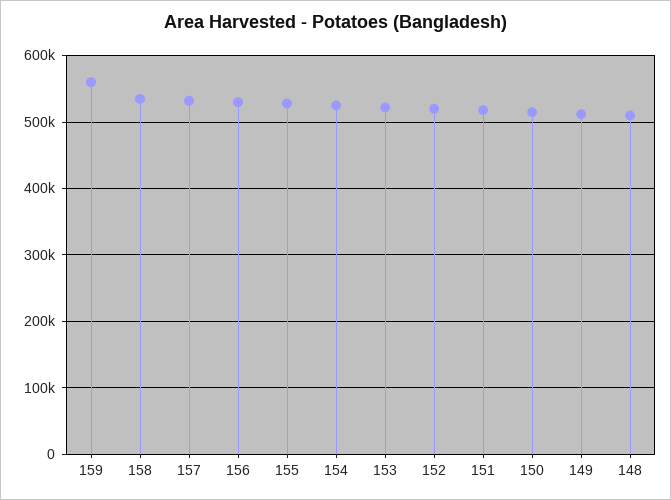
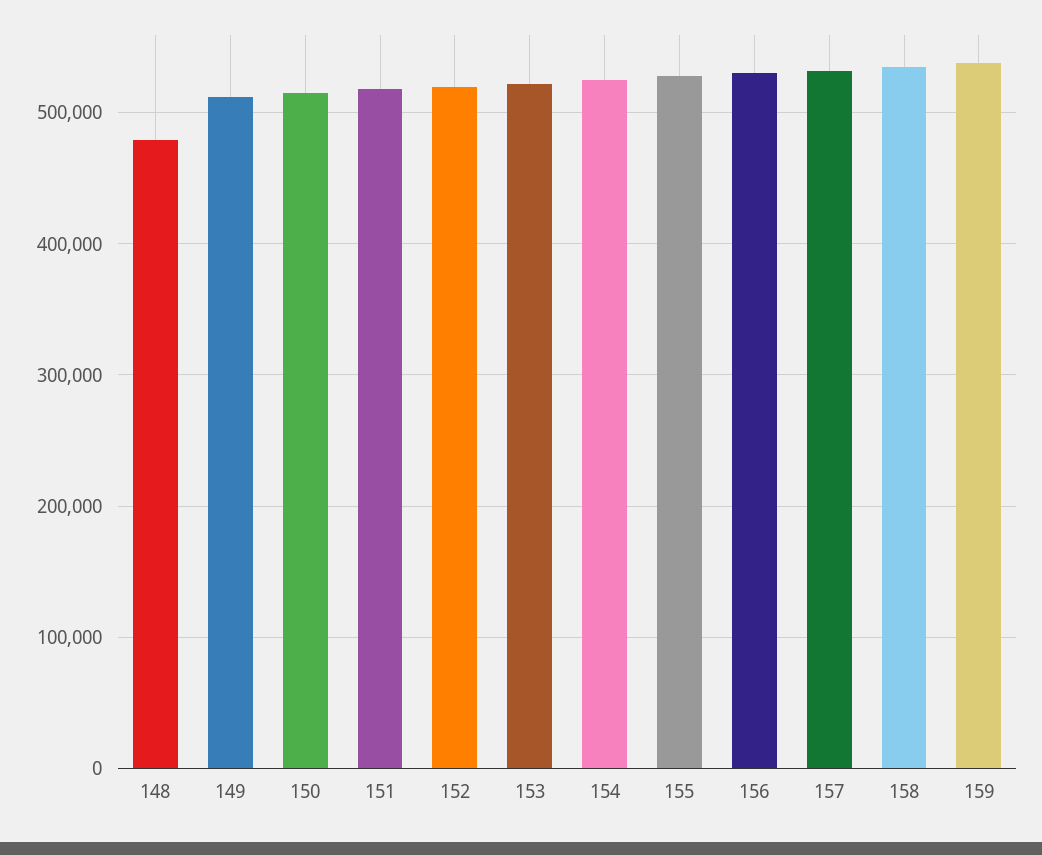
  {
-   "159": 560000,
+   "159": 540000,
    "158": 540000,
    "157": 530000,
    "156": 530000,
    "155": 530000,
    "154": 530000,
    "153": 520000,
    "152": 520000,
    "151": 520000,
    "150": 520000,
    "149": 510000,
-   "148": 510000
+   "148": 480000
  }

